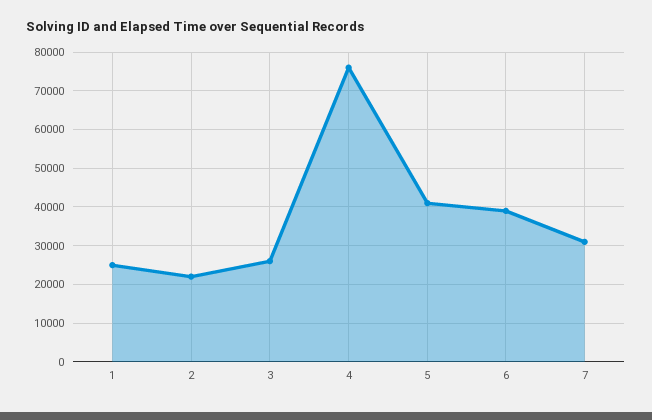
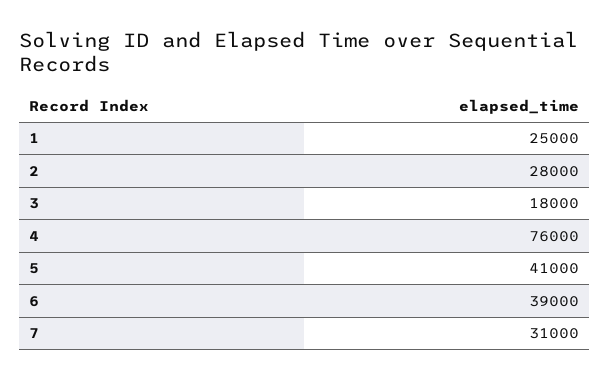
  {
    "1": 25000,
-   "2": 22000,
+   "2": 28000,
-   "3": 26000,
+   "3": 18000,
    "4": 76000,
    "5": 41000,
    "6": 39000,
    "7": 31000
  }

